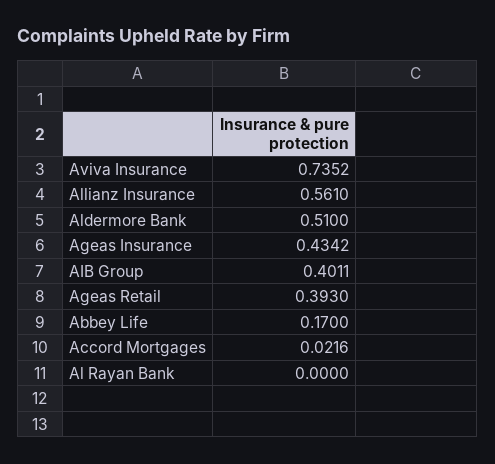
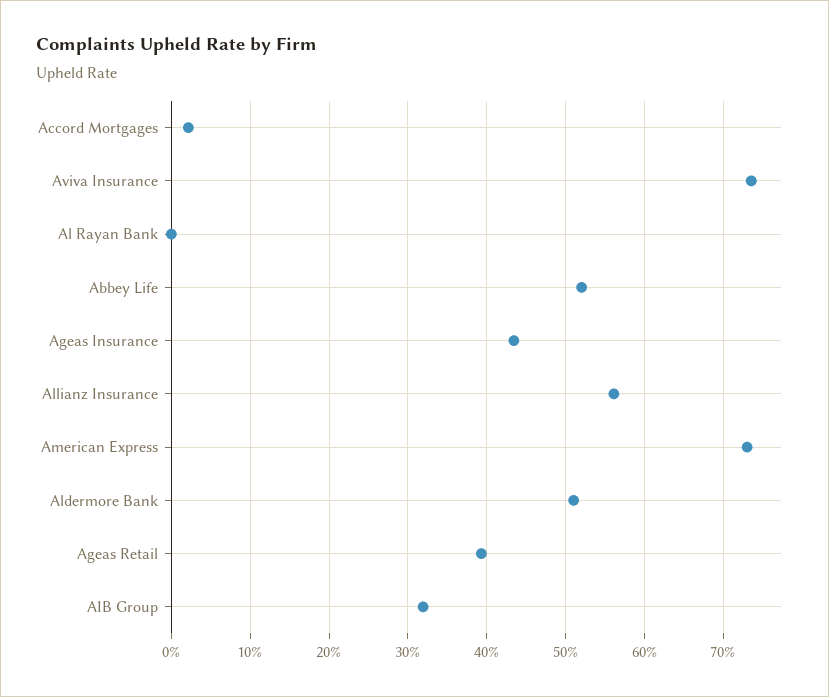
  {
    "Aviva Insurance": 0.7352,
    "Allianz Insurance": 0.561,
    "Aldermore Bank": 0.51,
    "Ageas Insurance": 0.4342,
-   "AIB Group": 0.4011,
+   "AIB Group": 0.32,
    "Ageas Retail": 0.393,
-   "Abbey Life": 0.17,
+   "Abbey Life": 0.52,
    "Accord Mortgages": 0.0216,
-   "Al Rayan Bank": 0
+   "Al Rayan Bank": 0,
+   "American Express": 0.73
  }

